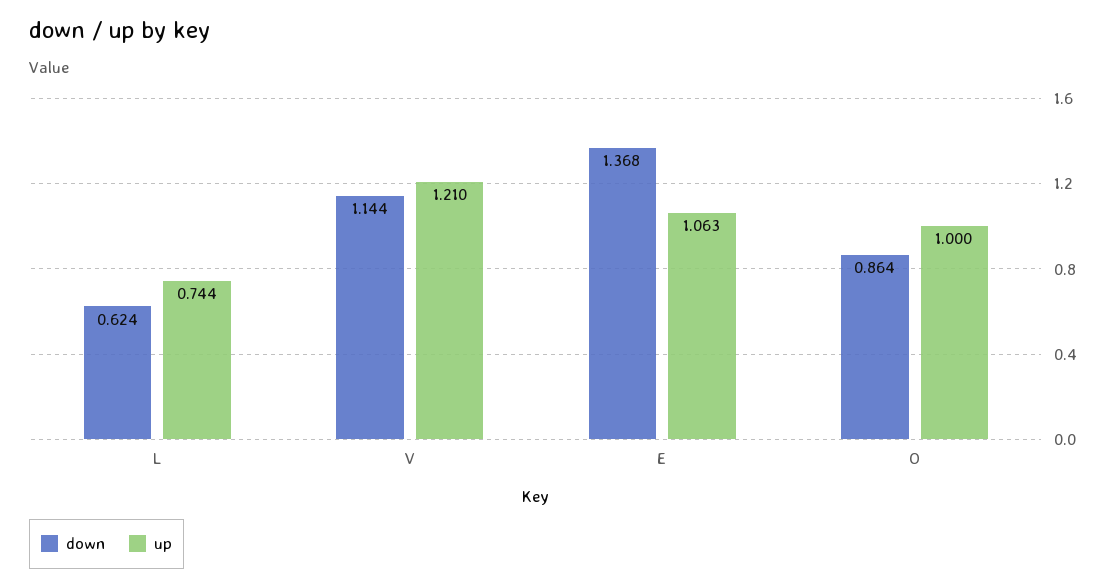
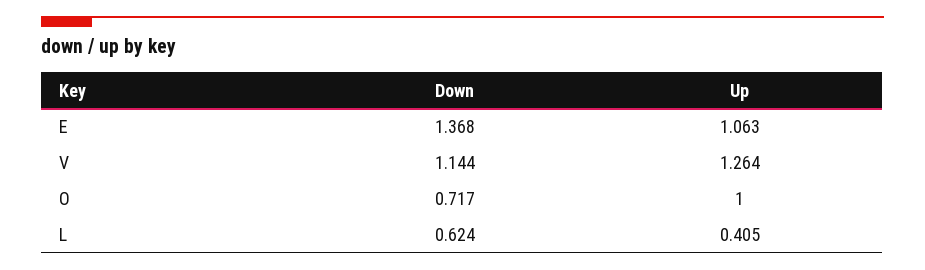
  {
    "down": {
      "L": 0.624,
      "V": 1.144,
      "E": 1.368,
-     "O": 0.864
+     "O": 0.717
    },
    "up": {
-     "L": 0.744,
+     "L": 0.405,
-     "V": 1.21,
+     "V": 1.264,
      "E": 1.063,
      "O": 1
    }
  }

